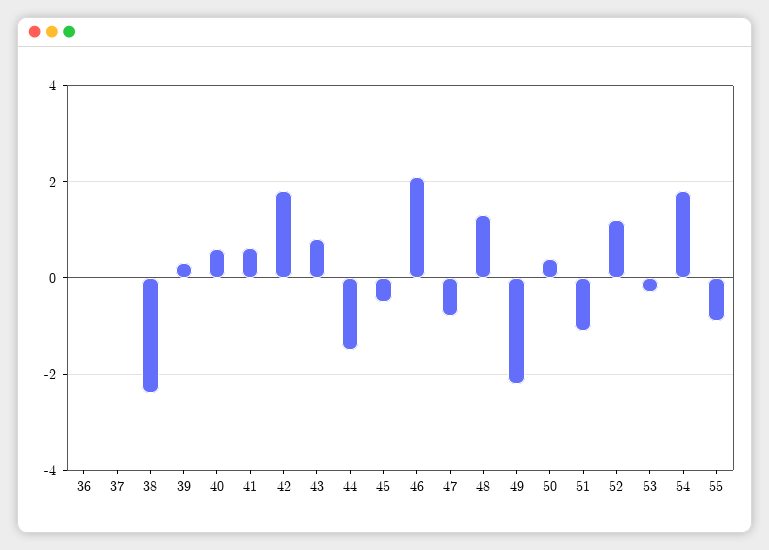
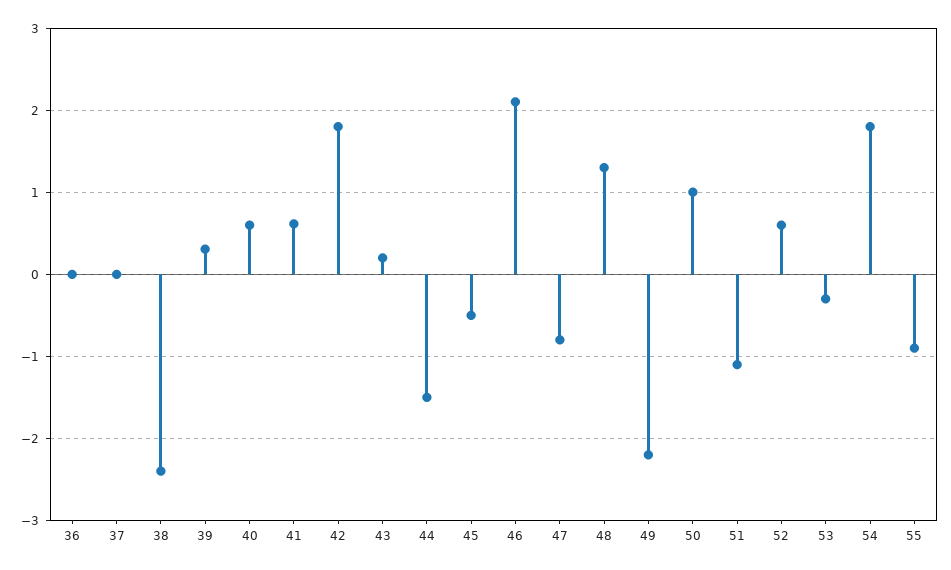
  {
    "36": 0,
    "37": 0,
    "38": -2.4,
    "39": 0.3,
    "40": 0.6,
    "41": 0.6,
    "42": 1.8,
-   "43": 0.8,
+   "43": 0.2,
    "44": -1.5,
    "45": -0.5,
    "46": 2.1,
    "47": -0.8,
    "48": 1.3,
    "49": -2.2,
-   "50": 0.4,
+   "50": 1,
    "51": -1.1,
-   "52": 1.2,
+   "52": 0.6,
    "53": -0.3,
    "54": 1.8,
    "55": -0.9
  }

